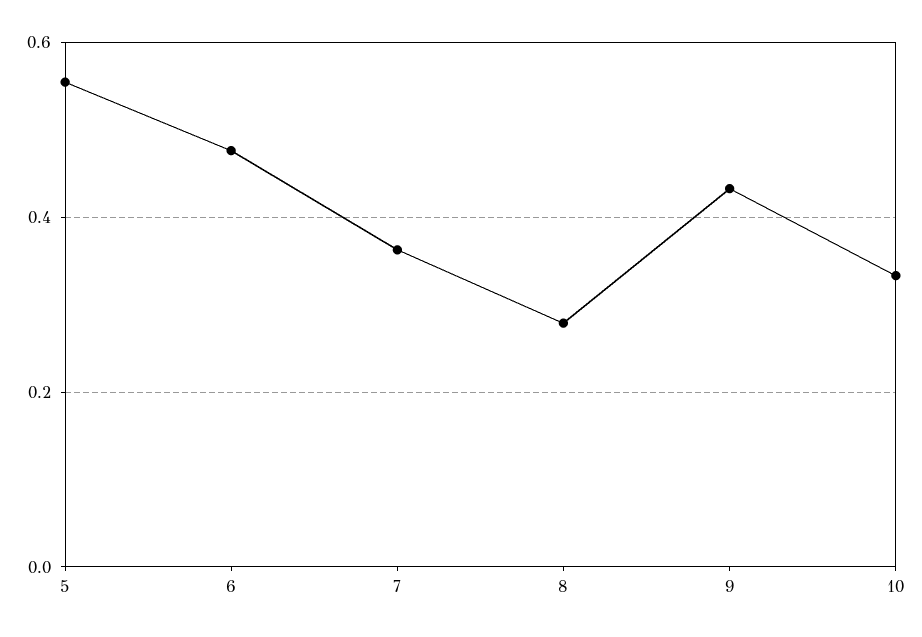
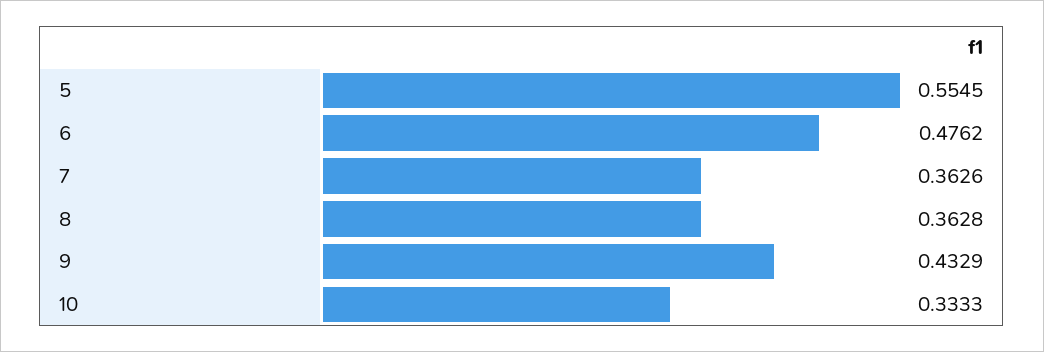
  {
    "5": 0.5545,
    "6": 0.4762,
    "7": 0.3626,
-   "8": 0.28,
+   "8": 0.3628,
    "9": 0.4329,
    "10": 0.3333
  }

